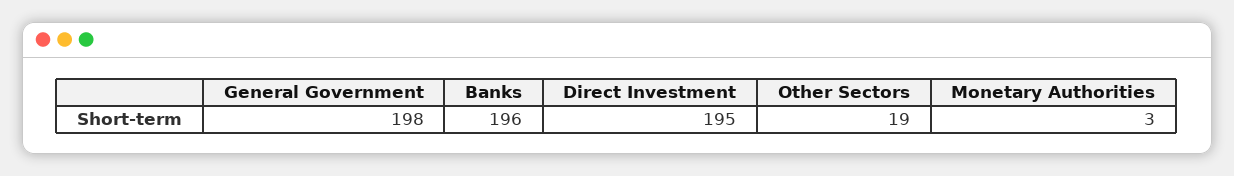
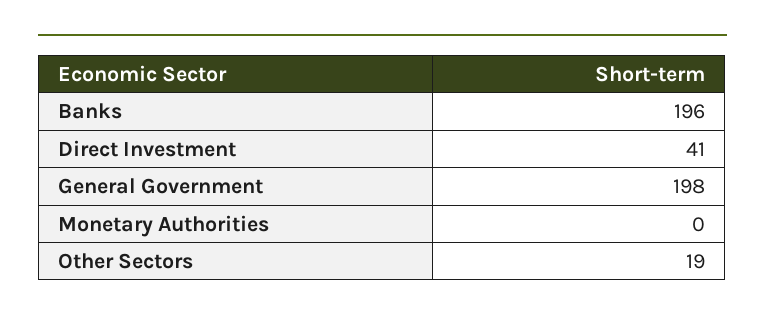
  {
    "General Government": 198,
    "Banks": 196,
-   "Direct Investment": 195,
+   "Direct Investment": 41,
    "Other Sectors": 19,
-   "Monetary Authorities": 3
+   "Monetary Authorities": 0
  }

